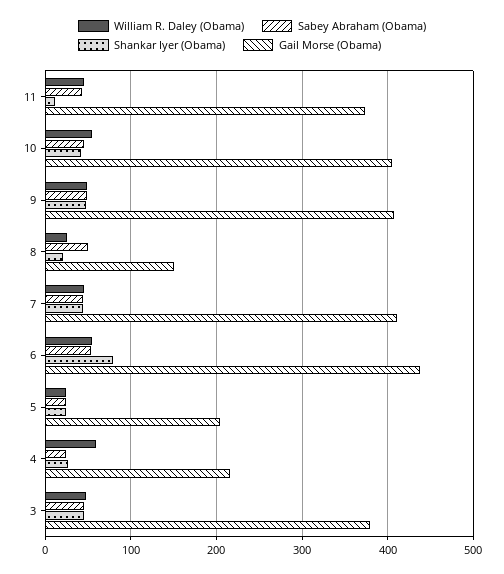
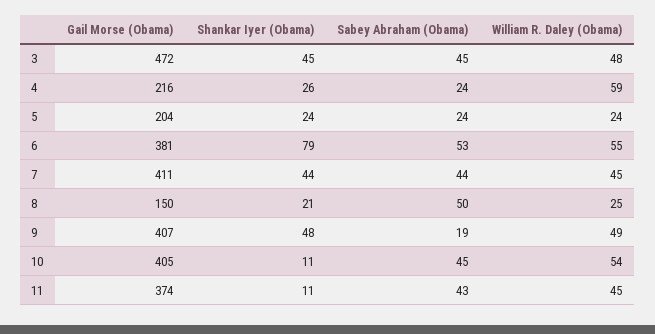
  {
    "William R. Daley (Obama)": {
      "11": 45,
      "10": 54,
      "9": 49,
      "8": 25,
      "7": 45,
      "6": 55,
      "5": 24,
      "4": 59,
      "3": 48
    },
    "Sabey Abraham (Obama)": {
      "11": 43,
      "10": 45,
-     "9": 50,
+     "9": 19,
      "8": 50,
      "7": 44,
      "6": 53,
      "5": 24,
      "4": 24,
      "3": 45
    },
    "Shankar Iyer (Obama)": {
      "11": 11,
-     "10": 40,
+     "10": 11,
      "9": 48,
      "8": 21,
      "7": 44,
      "6": 79,
      "5": 24,
      "4": 26,
      "3": 45
    },
    "Gail Morse (Obama)": {
      "11": 374,
      "10": 405,
      "9": 407,
      "8": 150,
      "7": 411,
-     "6": 440,
+     "6": 381,
      "5": 204,
      "4": 216,
-     "3": 380
+     "3": 472
    }
  }

